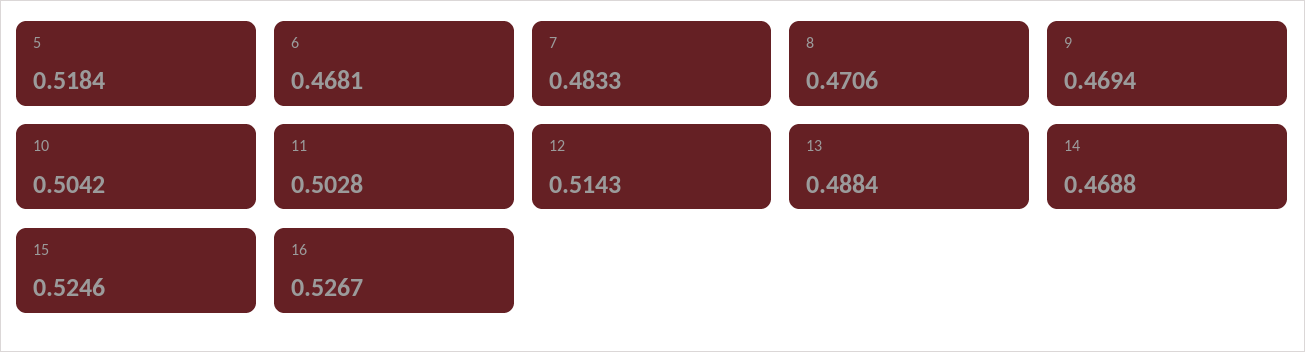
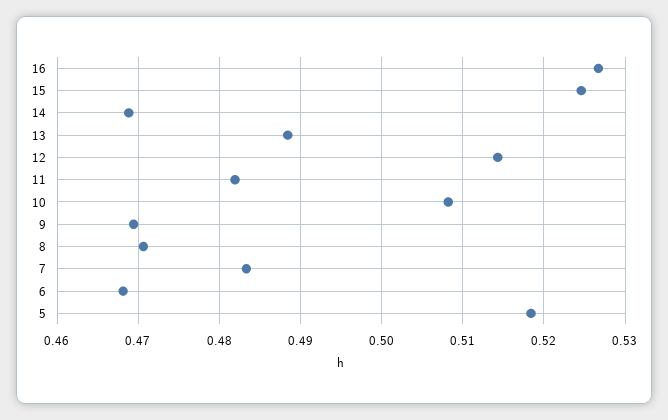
  {
    "5": 0.5184,
    "6": 0.4681,
    "7": 0.4833,
    "8": 0.4706,
    "9": 0.4694,
-   "10": 0.5042,
+   "10": 0.508,
-   "11": 0.5028,
+   "11": 0.482,
    "12": 0.5143,
    "13": 0.4884,
    "14": 0.4688,
    "15": 0.5246,
    "16": 0.5267
  }

